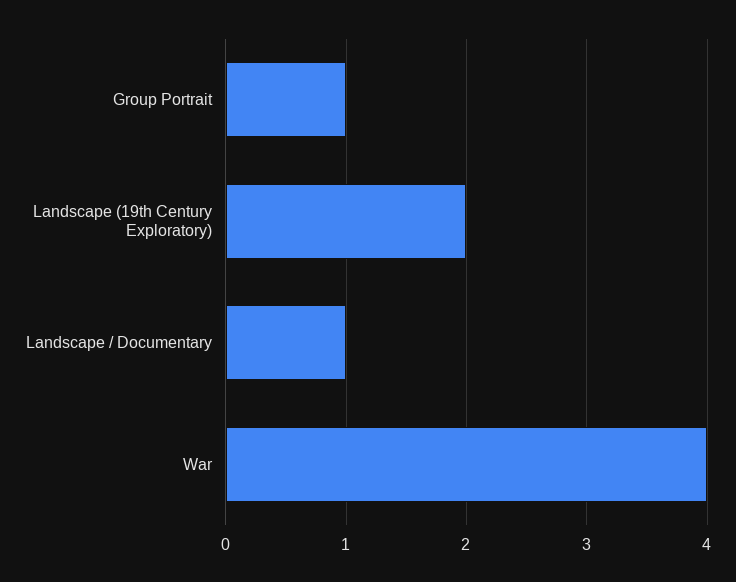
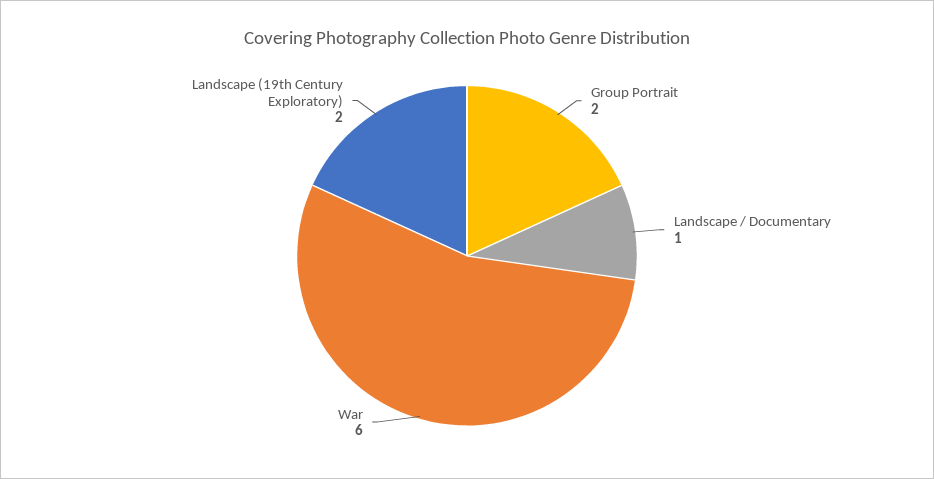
  {
-   "Group Portrait": 1,
+   "Group Portrait": 2,
    "Landscape (19th Century Exploratory)": 2,
    "Landscape / Documentary": 1,
-   "War": 4
+   "War": 6
  }

